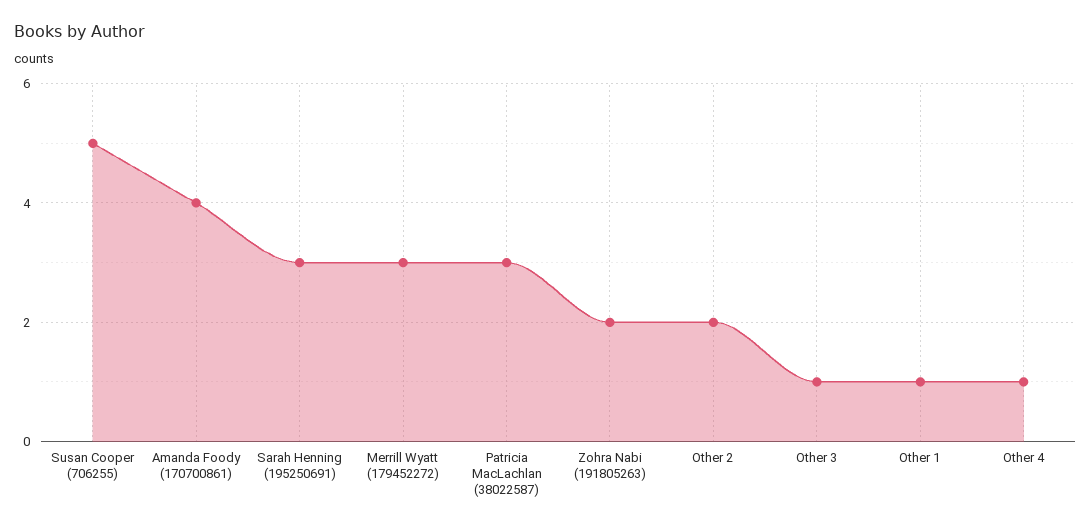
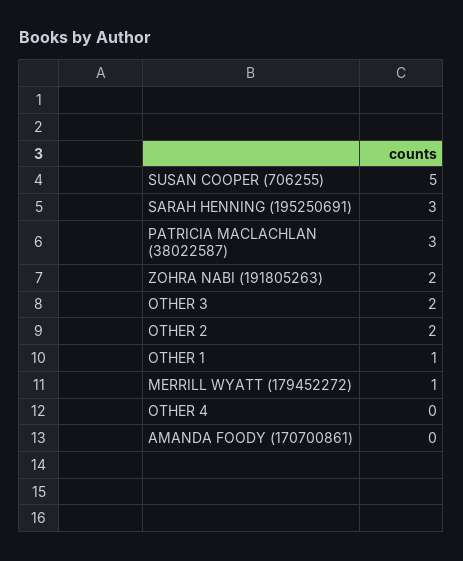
  {
    "Susan Cooper (706255)": 5,
-   "Amanda Foody (170700861)": 4,
+   "Amanda Foody (170700861)": 0,
    "Sarah Henning (195250691)": 3,
-   "Merrill Wyatt (179452272)": 3,
+   "Merrill Wyatt (179452272)": 1,
    "Patricia MacLachlan (38022587)": 3,
    "Zohra Nabi (191805263)": 2,
    "Other 2": 2,
-   "Other 3": 1,
+   "Other 3": 2,
    "Other 1": 1,
-   "Other 4": 1
+   "Other 4": 0
  }

